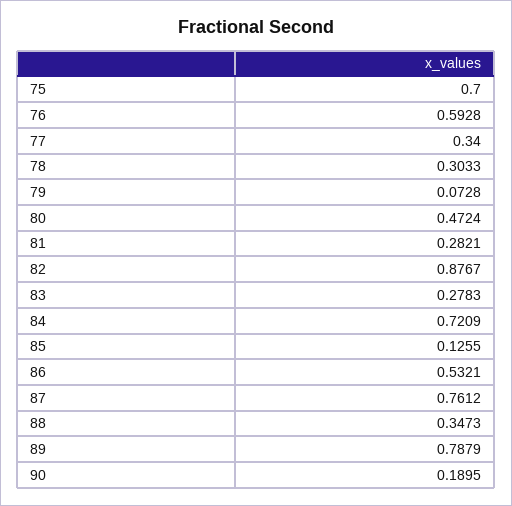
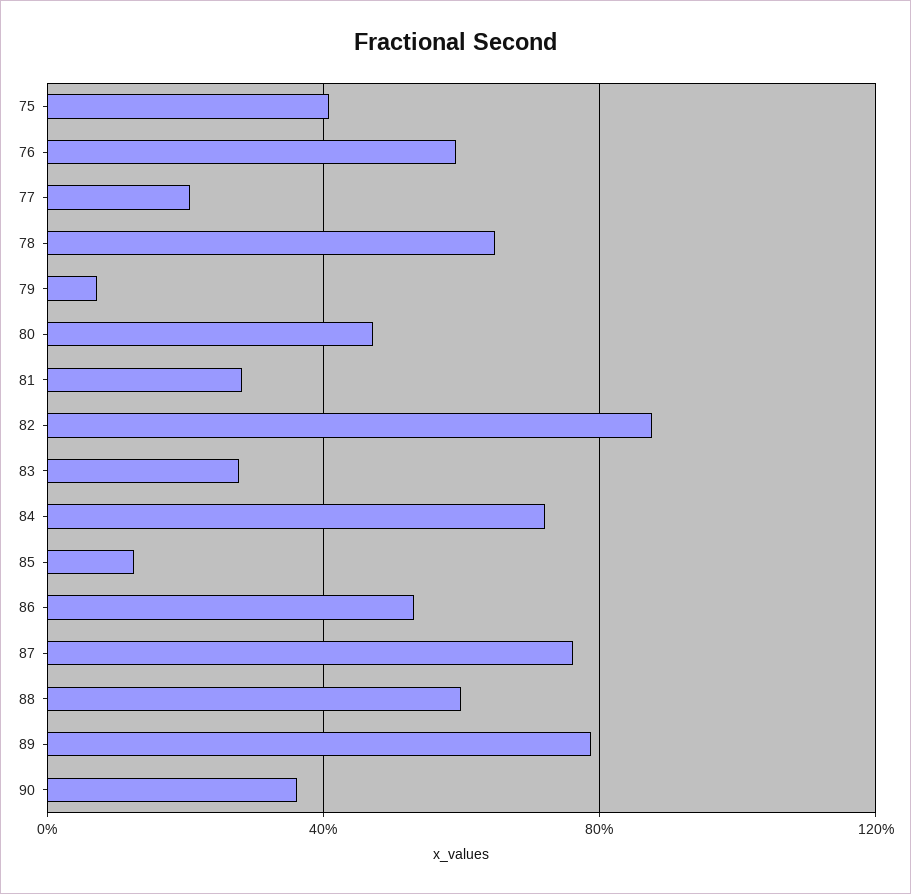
  {
-   "75": 0.7,
+   "75": 0.4,
    "76": 0.5928,
-   "77": 0.34,
+   "77": 0.2,
-   "78": 0.3033,
+   "78": 0.65,
    "79": 0.0728,
    "80": 0.4724,
    "81": 0.2821,
    "82": 0.8767,
    "83": 0.2783,
    "84": 0.7209,
    "85": 0.1255,
    "86": 0.5321,
    "87": 0.7612,
-   "88": 0.3473,
+   "88": 0.6,
    "89": 0.7879,
-   "90": 0.1895
+   "90": 0.35
  }

